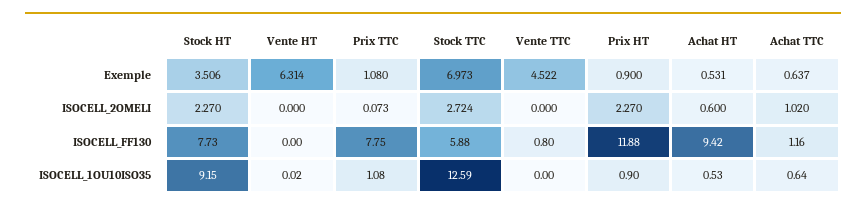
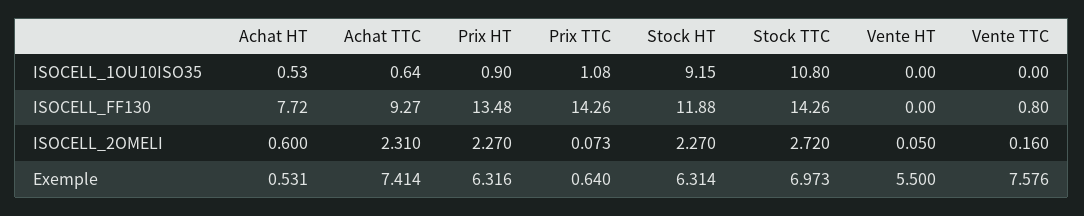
  {
    "Stock HT": {
-     "Exemple": 3.506,
+     "Exemple": 6.314,
      "ISOCELL_2OMELI": 2.27,
-     "ISOCELL_FF130": 7.73,
+     "ISOCELL_FF130": 11.88,
      "ISOCELL_1OU10ISO35": 9.15
    },
    "Vente HT": {
-     "Exemple": 6.314,
+     "Exemple": 5.5,
-     "ISOCELL_2OMELI": 0,
+     "ISOCELL_2OMELI": 0.05,
      "ISOCELL_FF130": 0,
-     "ISOCELL_1OU10ISO35": 0.02
+     "ISOCELL_1OU10ISO35": 0
    },
    "Prix TTC": {
-     "Exemple": 1.08,
+     "Exemple": 0.64,
      "ISOCELL_2OMELI": 0.073,
-     "ISOCELL_FF130": 7.75,
+     "ISOCELL_FF130": 14.26,
      "ISOCELL_1OU10ISO35": 1.08
    },
    "Stock TTC": {
      "Exemple": 6.973,
-     "ISOCELL_2OMELI": 2.724,
+     "ISOCELL_2OMELI": 2.72,
-     "ISOCELL_FF130": 5.88,
+     "ISOCELL_FF130": 14.26,
-     "ISOCELL_1OU10ISO35": 12.59
+     "ISOCELL_1OU10ISO35": 10.8
    },
    "Vente TTC": {
-     "Exemple": 4.522,
+     "Exemple": 7.576,
-     "ISOCELL_2OMELI": 0,
+     "ISOCELL_2OMELI": 0.16,
      "ISOCELL_FF130": 0.8,
      "ISOCELL_1OU10ISO35": 0
    },
    "Prix HT": {
-     "Exemple": 0.9,
+     "Exemple": 6.316,
      "ISOCELL_2OMELI": 2.27,
-     "ISOCELL_FF130": 11.88,
+     "ISOCELL_FF130": 13.48,
      "ISOCELL_1OU10ISO35": 0.9
    },
    "Achat HT": {
      "Exemple": 0.531,
      "ISOCELL_2OMELI": 0.6,
-     "ISOCELL_FF130": 9.42,
+     "ISOCELL_FF130": 7.72,
      "ISOCELL_1OU10ISO35": 0.53
    },
    "Achat TTC": {
-     "Exemple": 0.637,
+     "Exemple": 7.414,
-     "ISOCELL_2OMELI": 1.02,
+     "ISOCELL_2OMELI": 2.31,
-     "ISOCELL_FF130": 1.16,
+     "ISOCELL_FF130": 9.27,
      "ISOCELL_1OU10ISO35": 0.64
    }
  }

